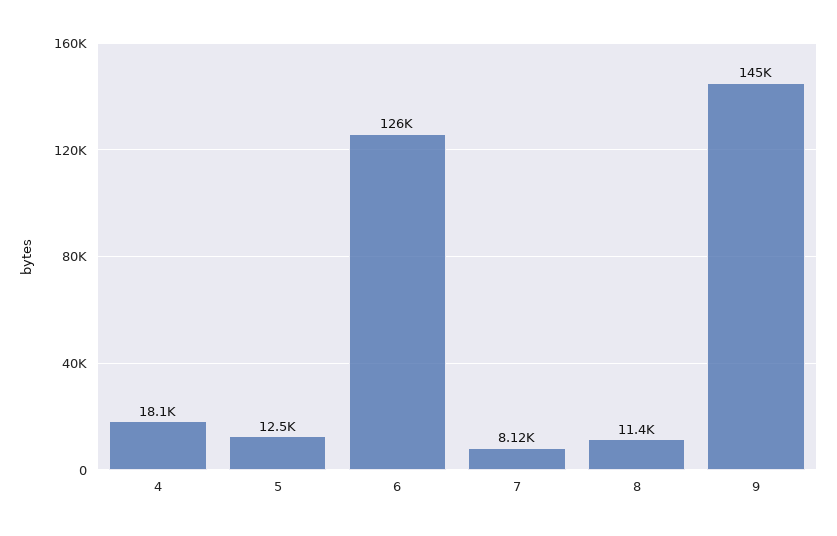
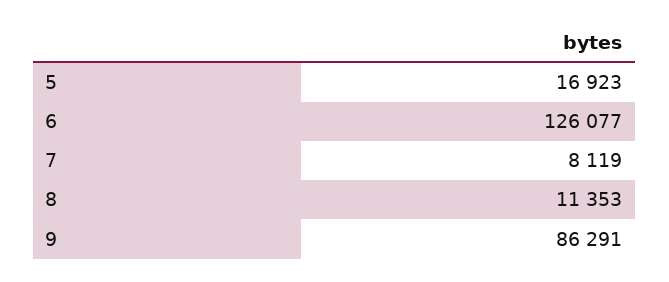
  {
-   "4": 18100,
-   "5": 12500,
+   "5": 16923,
    "6": 126077,
    "7": 8119,
    "8": 11353,
-   "9": 145000
+   "9": 86291
  }

